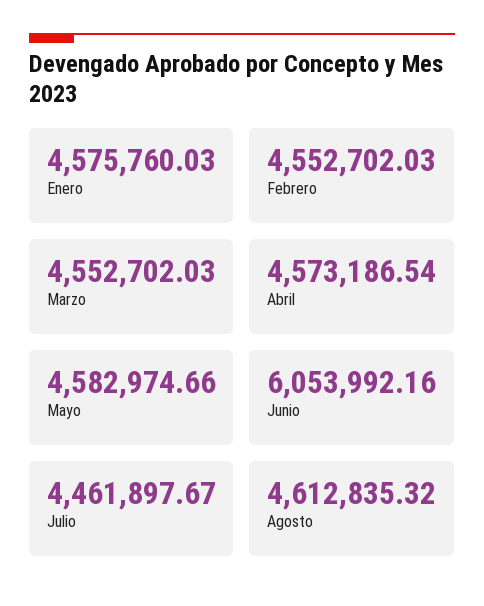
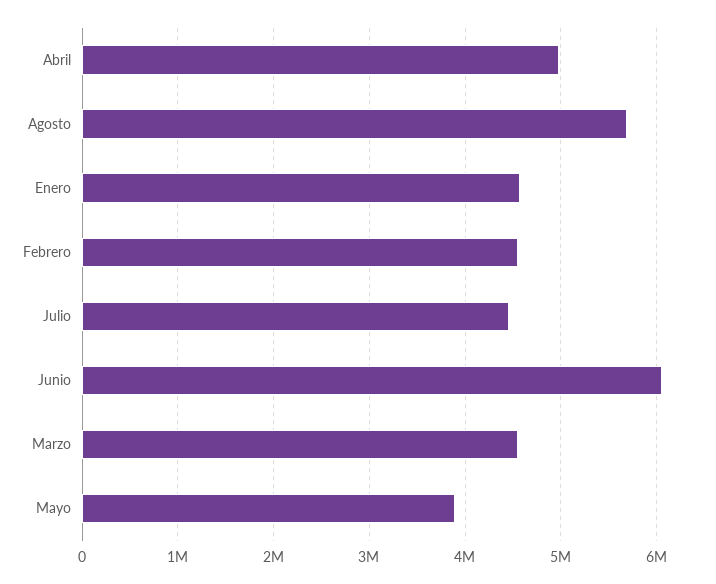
  {
    "Enero": 4575760.03,
    "Febrero": 4552702.03,
    "Marzo": 4552702.03,
-   "Abril": 4573186.54,
+   "Abril": 5000000,
-   "Mayo": 4582974.66,
+   "Mayo": 3900000,
    "Junio": 6053992.16,
    "Julio": 4461897.67,
-   "Agosto": 4612835.32
+   "Agosto": 5700000
  }

